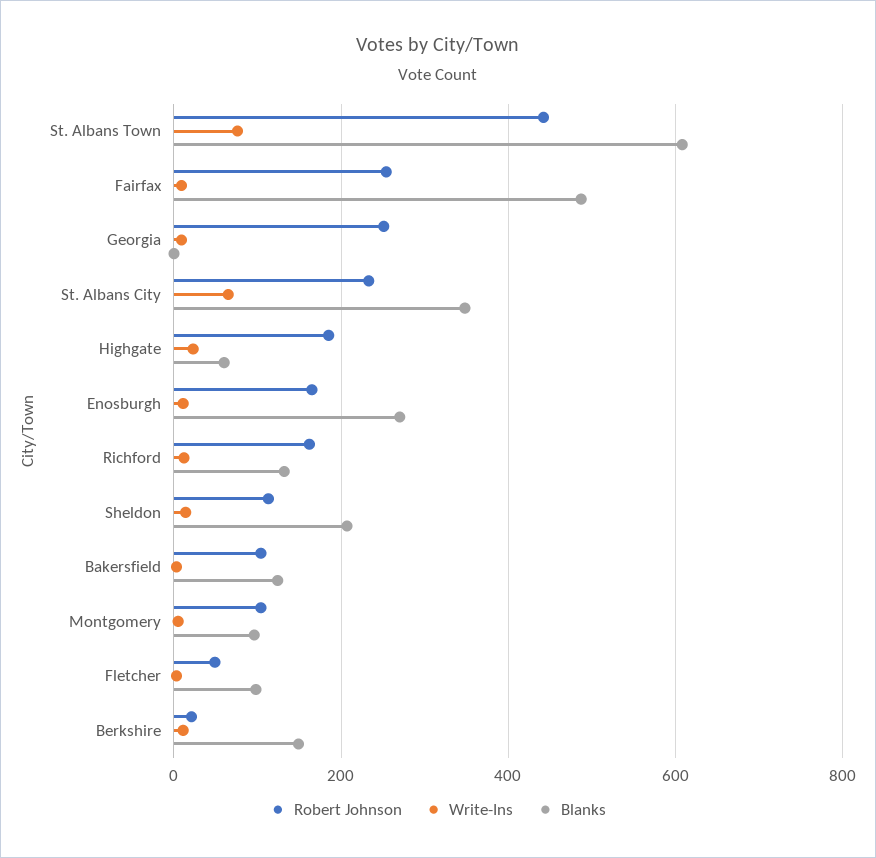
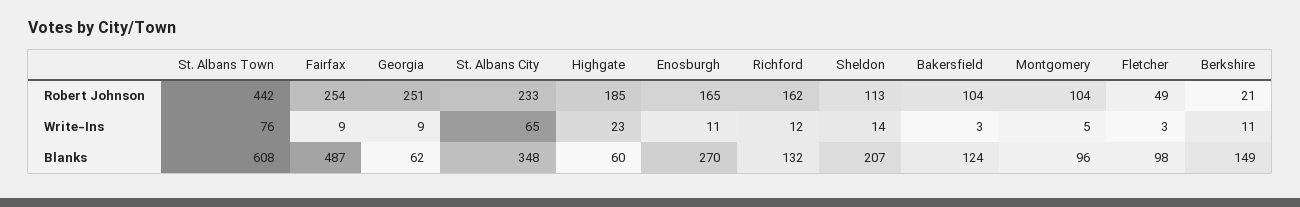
  {
    "Robert Johnson": {
      "St. Albans Town": 442,
      "Fairfax": 254,
      "Georgia": 251,
      "St. Albans City": 233,
      "Highgate": 185,
      "Enosburgh": 165,
      "Richford": 162,
      "Sheldon": 113,
      "Bakersfield": 104,
      "Montgomery": 104,
      "Fletcher": 49,
      "Berkshire": 21
    },
    "Write-Ins": {
      "St. Albans Town": 76,
      "Fairfax": 9,
      "Georgia": 9,
      "St. Albans City": 65,
      "Highgate": 23,
      "Enosburgh": 11,
      "Richford": 12,
      "Sheldon": 14,
      "Bakersfield": 3,
      "Montgomery": 5,
      "Fletcher": 3,
      "Berkshire": 11
    },
    "Blanks": {
      "St. Albans Town": 608,
      "Fairfax": 487,
-     "Georgia": 0,
+     "Georgia": 62,
      "St. Albans City": 348,
      "Highgate": 60,
      "Enosburgh": 270,
      "Richford": 132,
      "Sheldon": 207,
      "Bakersfield": 124,
      "Montgomery": 96,
      "Fletcher": 98,
      "Berkshire": 149
    }
  }

